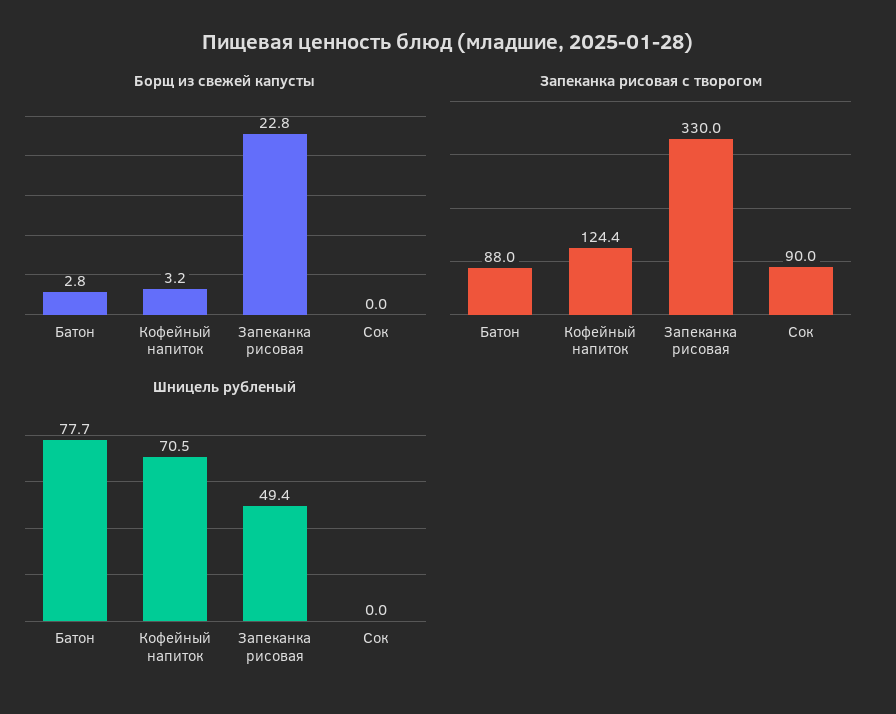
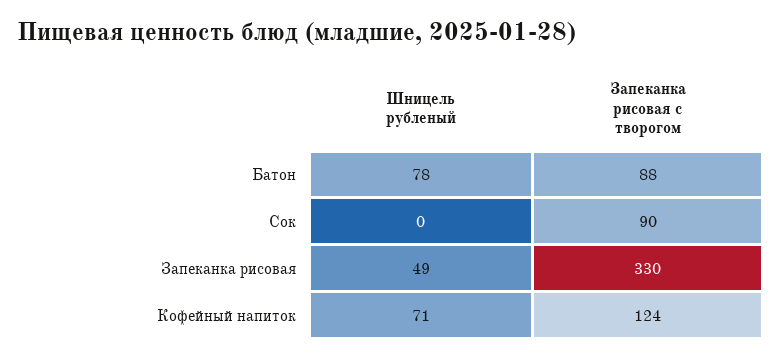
  {
-   "Борщ из свежей капусты": {
-     "Батон": 2.8,
-     "Кофейный напиток": 3.2,
-     "Запеканка рисовая": 22.8,
-     "Сок": 0
-   },
    "Запеканка рисовая с творогом": {
      "Батон": 88,
      "Кофейный напиток": 124.4,
      "Запеканка рисовая": 330,
      "Сок": 90
    },
    "Шницель рубленый": {
      "Батон": 77.7,
      "Кофейный напиток": 70.5,
      "Запеканка рисовая": 49.4,
      "Сок": 0
    }
  }

